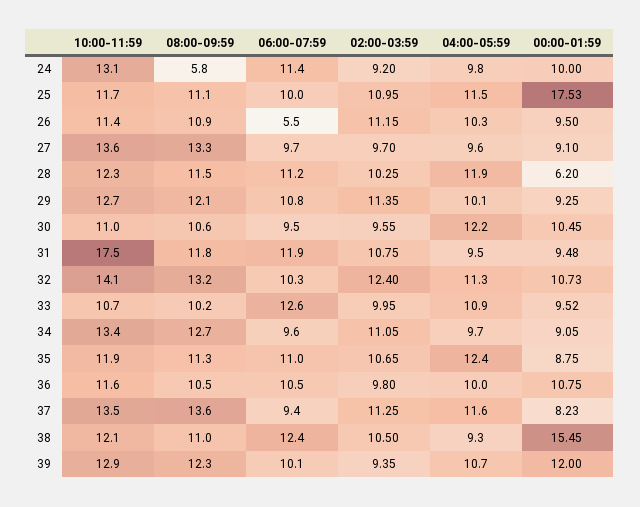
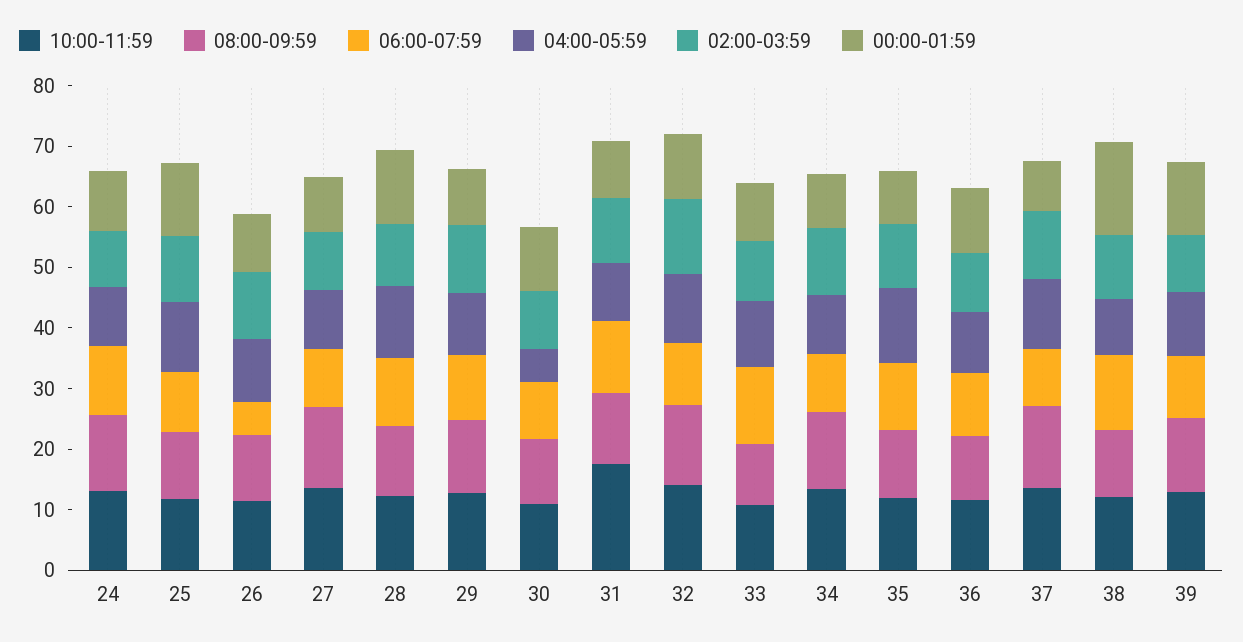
  {
    "10:00-11:59": {
      "24": 13.1,
      "25": 11.7,
      "26": 11.4,
      "27": 13.6,
      "28": 12.3,
      "29": 12.7,
      "30": 11,
      "31": 17.5,
      "32": 14.1,
      "33": 10.7,
      "34": 13.4,
      "35": 11.9,
      "36": 11.6,
      "37": 13.5,
      "38": 12.1,
      "39": 12.9
    },
    "08:00-09:59": {
-     "24": 5.8,
+     "24": 12,
      "25": 11.1,
      "26": 10.9,
      "27": 13.3,
      "28": 11.5,
      "29": 12.1,
      "30": 10.6,
      "31": 11.8,
      "32": 13.2,
      "33": 10.2,
      "34": 12.7,
      "35": 11.3,
      "36": 10.5,
      "37": 13.6,
      "38": 11,
      "39": 12.3
    },
    "06:00-07:59": {
      "24": 11.4,
      "25": 10,
      "26": 5.5,
      "27": 9.7,
      "28": 11.2,
      "29": 10.8,
      "30": 9.5,
      "31": 11.9,
      "32": 10.3,
      "33": 12.6,
      "34": 9.6,
      "35": 11,
      "36": 10.5,
      "37": 9.4,
      "38": 12.4,
      "39": 10.1
    },
    "02:00-03:59": {
      "24": 9.2,
      "25": 10.95,
      "26": 11.15,
      "27": 9.7,
      "28": 10.25,
      "29": 11.35,
      "30": 9.55,
      "31": 10.75,
      "32": 12.4,
      "33": 9.95,
      "34": 11.05,
      "35": 10.65,
      "36": 9.8,
      "37": 11.25,
      "38": 10.5,
      "39": 9.35
    },
    "04:00-05:59": {
      "24": 9.8,
      "25": 11.5,
      "26": 10.3,
      "27": 9.6,
      "28": 11.9,
      "29": 10.1,
-     "30": 12.2,
+     "30": 6,
      "31": 9.5,
      "32": 11.3,
      "33": 10.9,
      "34": 9.7,
      "35": 12.4,
      "36": 10,
      "37": 11.6,
      "38": 9.3,
      "39": 10.7
    },
    "00:00-01:59": {
      "24": 10,
-     "25": 17.53,
+     "25": 12,
      "26": 9.5,
      "27": 9.1,
-     "28": 6.2,
+     "28": 12,
      "29": 9.25,
      "30": 10.45,
      "31": 9.48,
      "32": 10.73,
      "33": 9.52,
      "34": 9.05,
      "35": 8.75,
      "36": 10.75,
      "37": 8.23,
      "38": 15.45,
      "39": 12
    }
  }

